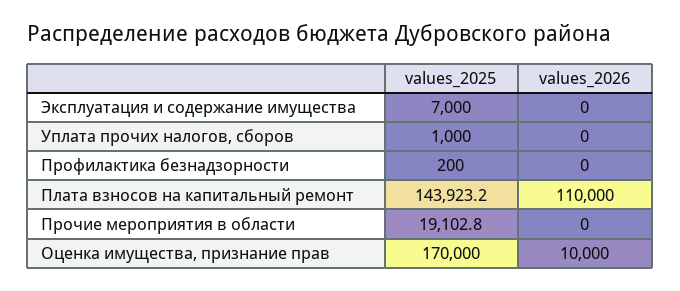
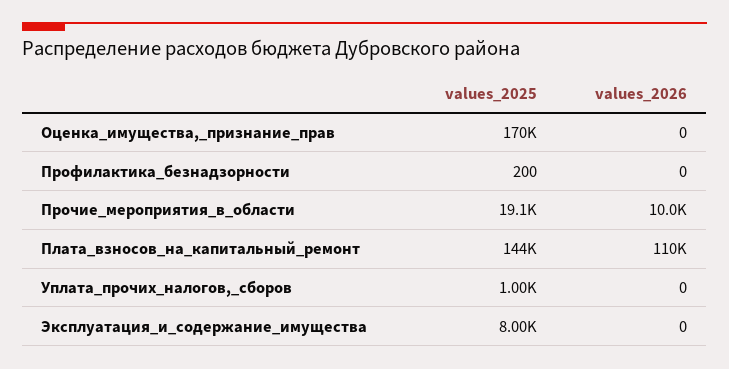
  {
    "values_2025": {
-     "Эксплуатация и содержание имущества": 7000,
+     "Эксплуатация и содержание имущества": 8000,
      "Уплата прочих налогов, сборов": 1000,
      "Профилактика безнадзорности": 200,
      "Плата взносов на капитальный ремонт": 143923.2,
      "Прочие мероприятия в области": 19102.8,
      "Оценка имущества, признание прав": 170000
    },
    "values_2026": {
      "Эксплуатация и содержание имущества": 0,
      "Уплата прочих налогов, сборов": 0,
      "Профилактика безнадзорности": 0,
      "Плата взносов на капитальный ремонт": 110000,
-     "Прочие мероприятия в области": 0,
+     "Прочие мероприятия в области": 10000,
-     "Оценка имущества, признание прав": 10000
+     "Оценка имущества, признание прав": 0
    }
  }

